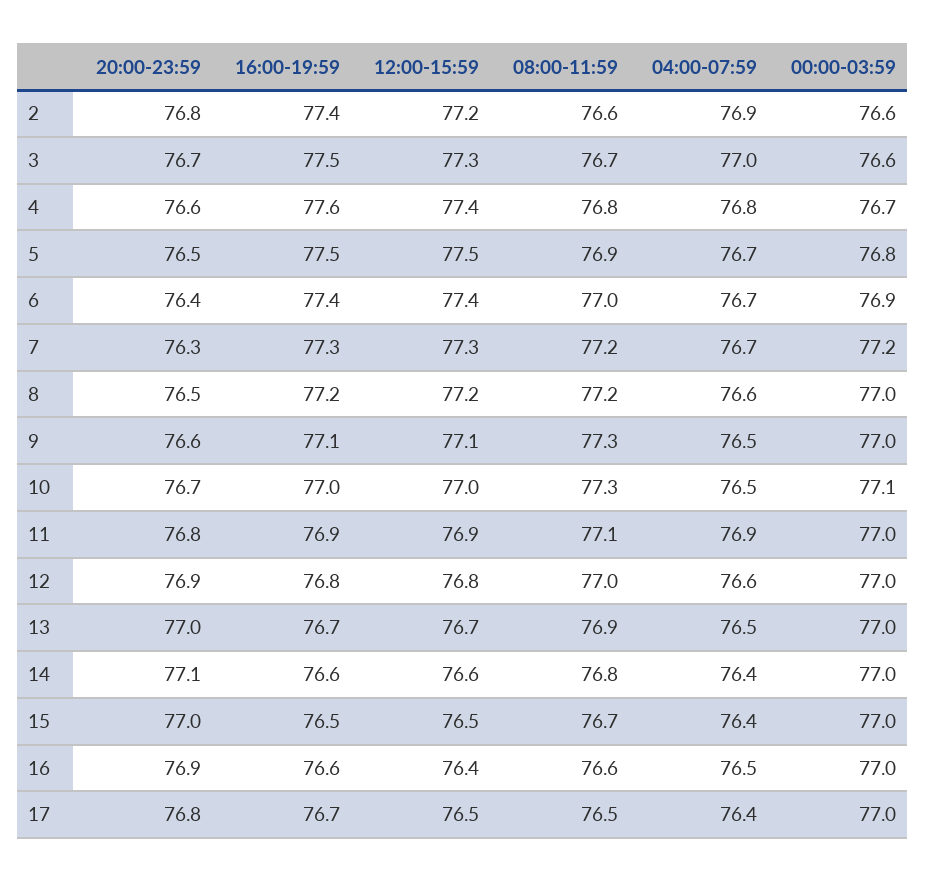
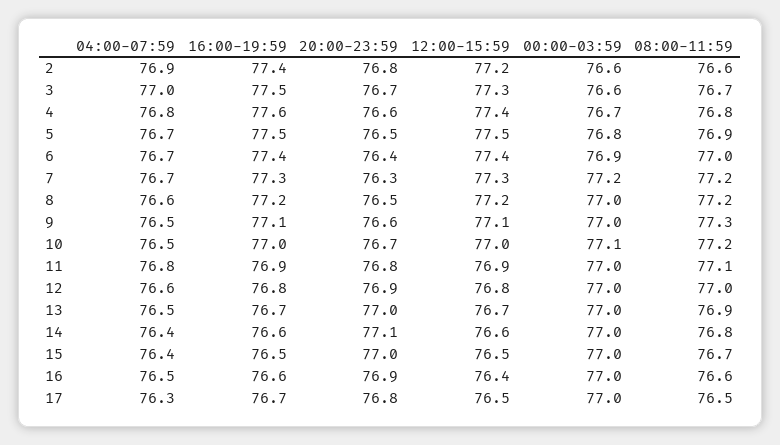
  {
    "20:00-23:59": {
      "2": 76.8,
      "3": 76.7,
      "4": 76.6,
      "5": 76.5,
      "6": 76.4,
      "7": 76.3,
      "8": 76.5,
      "9": 76.6,
      "10": 76.7,
      "11": 76.8,
      "12": 76.9,
      "13": 77,
      "14": 77.1,
      "15": 77,
      "16": 76.9,
      "17": 76.8
    },
    "16:00-19:59": {
      "2": 77.4,
      "3": 77.5,
      "4": 77.6,
      "5": 77.5,
      "6": 77.4,
      "7": 77.3,
      "8": 77.2,
      "9": 77.1,
      "10": 77,
      "11": 76.9,
      "12": 76.8,
      "13": 76.7,
      "14": 76.6,
      "15": 76.5,
      "16": 76.6,
      "17": 76.7
    },
    "12:00-15:59": {
      "2": 77.2,
      "3": 77.3,
      "4": 77.4,
      "5": 77.5,
      "6": 77.4,
      "7": 77.3,
      "8": 77.2,
      "9": 77.1,
      "10": 77,
      "11": 76.9,
      "12": 76.8,
      "13": 76.7,
      "14": 76.6,
      "15": 76.5,
      "16": 76.4,
      "17": 76.5
    },
    "08:00-11:59": {
      "2": 76.6,
      "3": 76.7,
      "4": 76.8,
      "5": 76.9,
      "6": 77,
      "7": 77.2,
      "8": 77.2,
      "9": 77.3,
-     "10": 77.3,
+     "10": 77.2,
      "11": 77.1,
      "12": 77,
      "13": 76.9,
      "14": 76.8,
      "15": 76.7,
      "16": 76.6,
      "17": 76.5
    },
    "04:00-07:59": {
      "2": 76.9,
      "3": 77,
      "4": 76.8,
      "5": 76.7,
      "6": 76.7,
      "7": 76.7,
      "8": 76.6,
      "9": 76.5,
      "10": 76.5,
-     "11": 76.9,
+     "11": 76.8,
      "12": 76.6,
      "13": 76.5,
      "14": 76.4,
      "15": 76.4,
      "16": 76.5,
-     "17": 76.4
+     "17": 76.3
    },
    "00:00-03:59": {
      "2": 76.6,
      "3": 76.6,
      "4": 76.7,
      "5": 76.8,
      "6": 76.9,
      "7": 77.2,
      "8": 77,
      "9": 77,
      "10": 77.1,
      "11": 77,
      "12": 77,
      "13": 77,
      "14": 77,
      "15": 77,
      "16": 77,
      "17": 77
    }
  }

